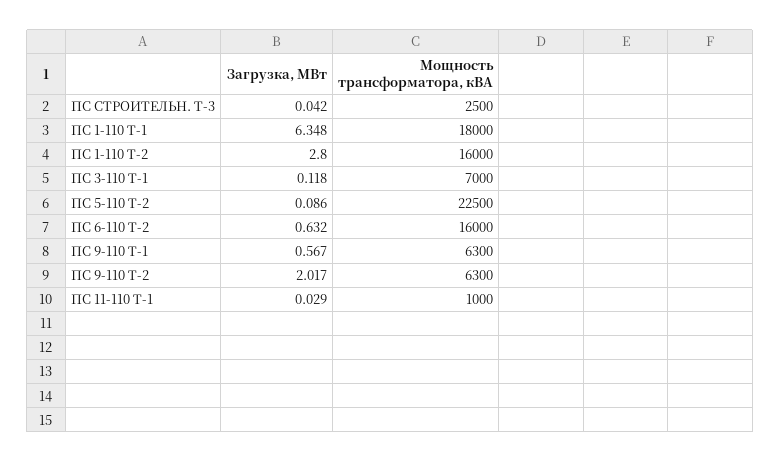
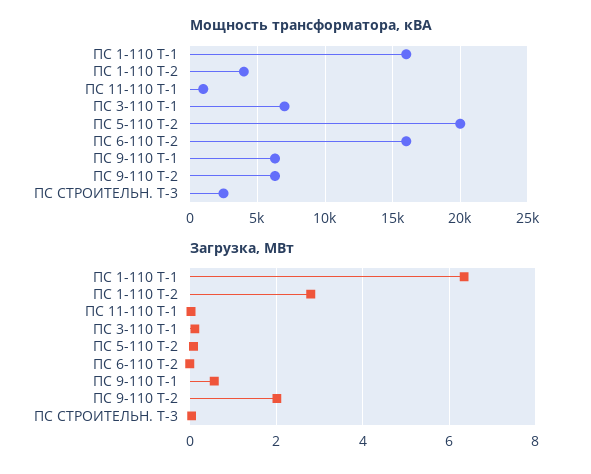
  {
    "Загрузка, МВт": {
      "ПС СТРОИТЕЛЬН. Т-3": 0.042,
      "ПС 1-110 Т-1": 6.348,
      "ПС 1-110 Т-2": 2.8,
      "ПС 3-110 Т-1": 0.118,
      "ПС 5-110 Т-2": 0.086,
-     "ПС 6-110 Т-2": 0.632,
+     "ПС 6-110 Т-2": 0,
      "ПС 9-110 Т-1": 0.567,
      "ПС 9-110 Т-2": 2.017,
      "ПС 11-110 Т-1": 0.029
    },
    "Мощность трансформатора, кВА": {
      "ПС СТРОИТЕЛЬН. Т-3": 2500,
-     "ПС 1-110 Т-1": 18000,
+     "ПС 1-110 Т-1": 16000,
-     "ПС 1-110 Т-2": 16000,
+     "ПС 1-110 Т-2": 4000,
      "ПС 3-110 Т-1": 7000,
-     "ПС 5-110 Т-2": 22500,
+     "ПС 5-110 Т-2": 20000,
      "ПС 6-110 Т-2": 16000,
      "ПС 9-110 Т-1": 6300,
      "ПС 9-110 Т-2": 6300,
      "ПС 11-110 Т-1": 1000
    }
  }

